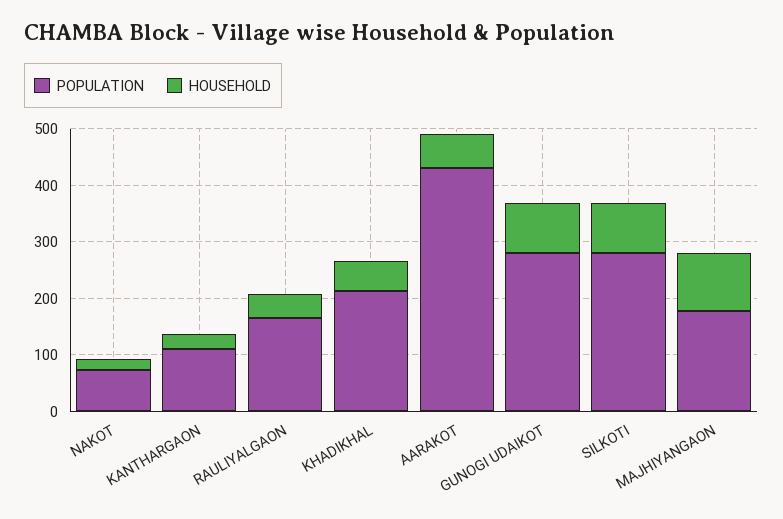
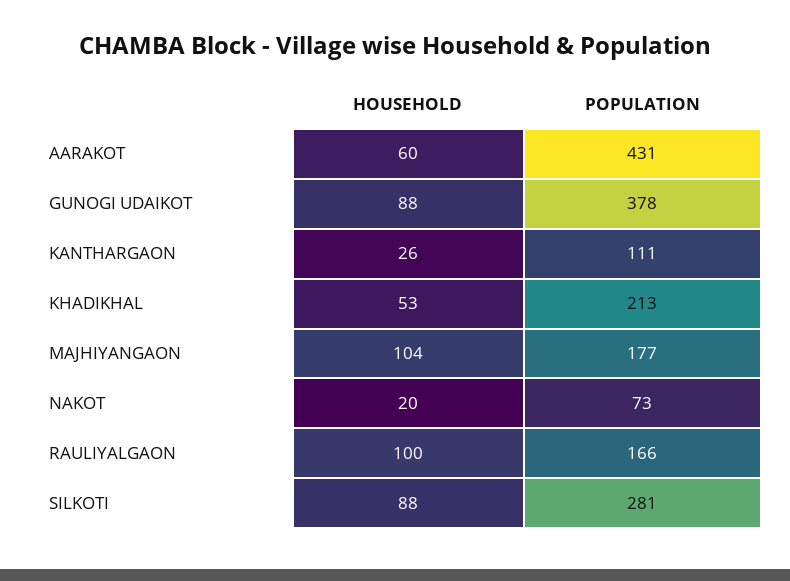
  {
    "POPULATION": {
      "NAKOT": 73,
      "KANTHARGAON": 111,
      "RAULIYALGAON": 166,
      "KHADIKHAL": 213,
      "AARAKOT": 431,
-     "GUNOGI UDAIKOT": 280,
+     "GUNOGI UDAIKOT": 378,
      "SILKOTI": 281,
      "MAJHIYANGAON": 177
    },
    "HOUSEHOLD": {
      "NAKOT": 20,
      "KANTHARGAON": 26,
-     "RAULIYALGAON": 40,
+     "RAULIYALGAON": 100,
      "KHADIKHAL": 53,
      "AARAKOT": 60,
      "GUNOGI UDAIKOT": 88,
      "SILKOTI": 88,
      "MAJHIYANGAON": 104
    }
  }

